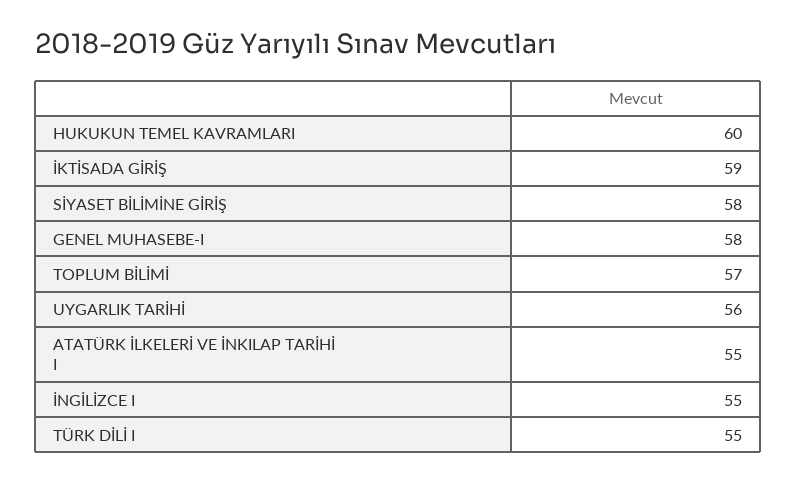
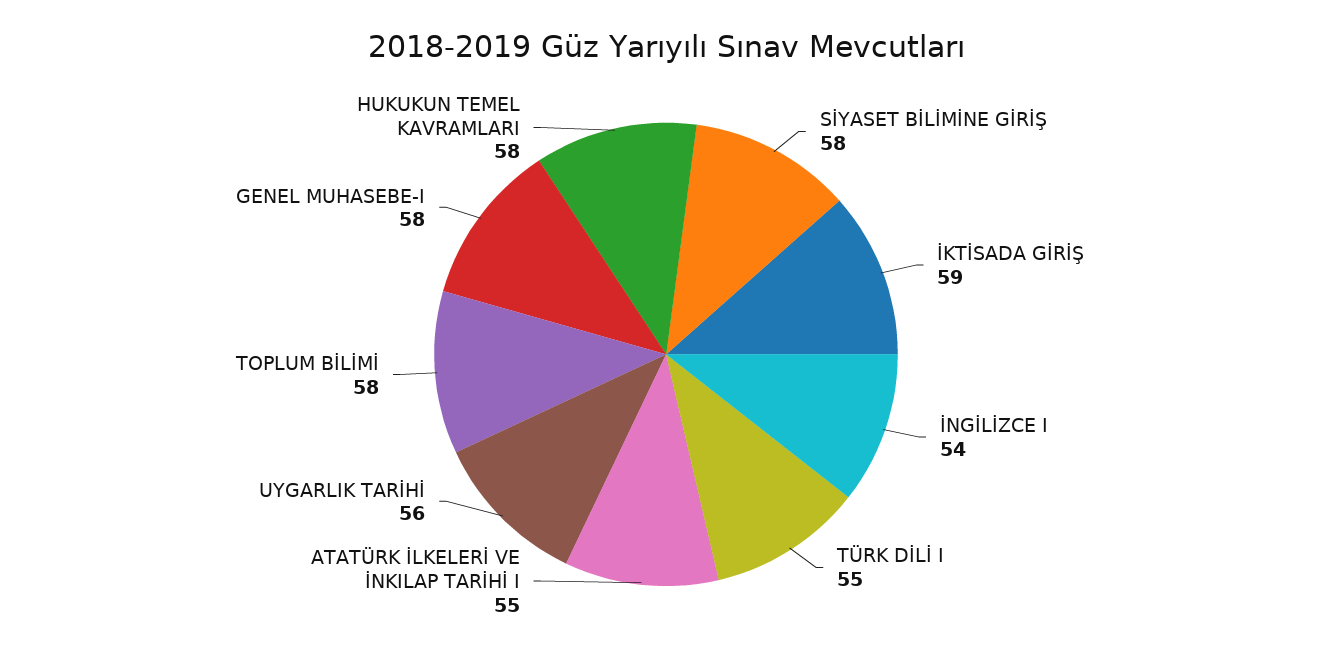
  {
-   "HUKUKUN TEMEL KAVRAMLARI": 60,
+   "HUKUKUN TEMEL KAVRAMLARI": 58,
    "İKTİSADA GİRİŞ": 59,
    "SİYASET BİLİMİNE GİRİŞ": 58,
    "GENEL MUHASEBE-I": 58,
-   "TOPLUM BİLİMİ": 57,
+   "TOPLUM BİLİMİ": 58,
    "UYGARLIK TARİHİ": 56,
    "ATATÜRK İLKELERİ VE İNKILAP TARİHİ I": 55,
-   "İNGİLİZCE I": 55,
+   "İNGİLİZCE I": 54,
    "TÜRK DİLİ I": 55
  }

